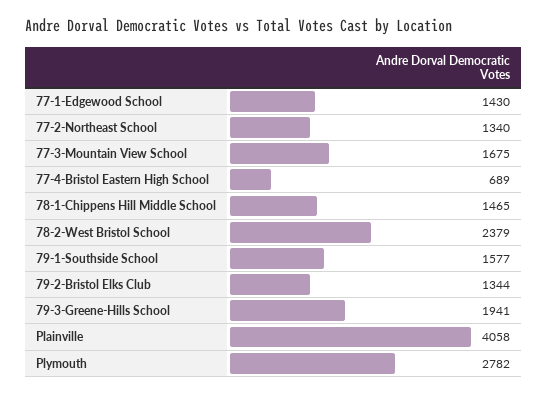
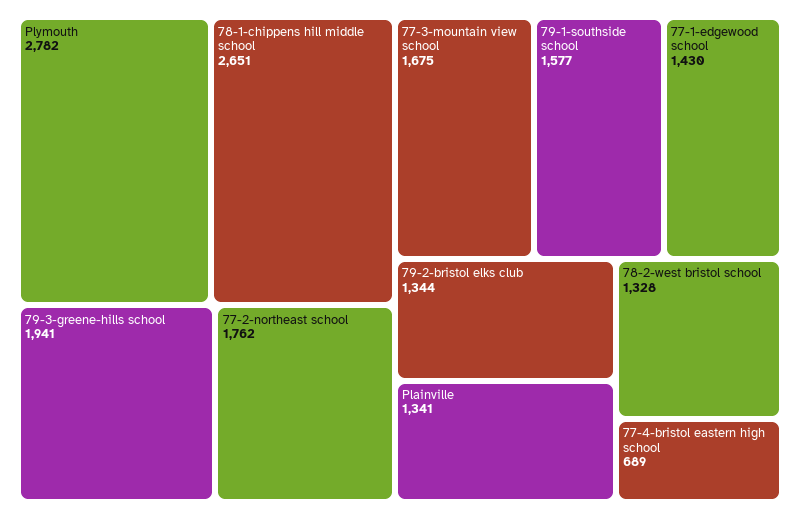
  {
    "77-1-Edgewood School": 1430,
-   "77-2-Northeast School": 1340,
+   "77-2-Northeast School": 1762,
    "77-3-Mountain View School": 1675,
    "77-4-Bristol Eastern High School": 689,
-   "78-1-Chippens Hill Middle School": 1465,
+   "78-1-Chippens Hill Middle School": 2651,
-   "78-2-West Bristol School": 2379,
+   "78-2-West Bristol School": 1328,
    "79-1-Southside School": 1577,
    "79-2-Bristol Elks Club": 1344,
    "79-3-Greene-Hills School": 1941,
-   "Plainville": 4058,
+   "Plainville": 1341,
    "Plymouth": 2782
  }

